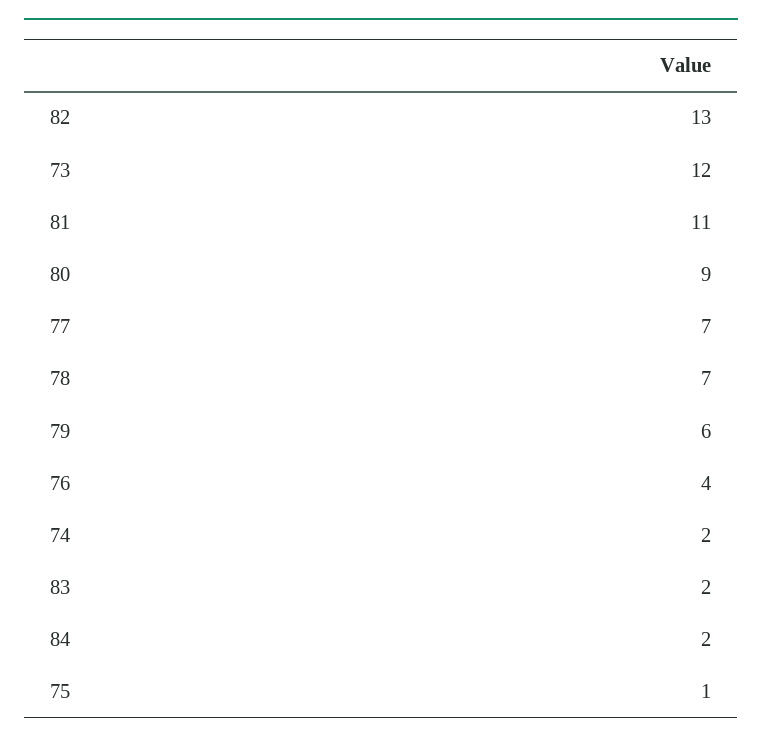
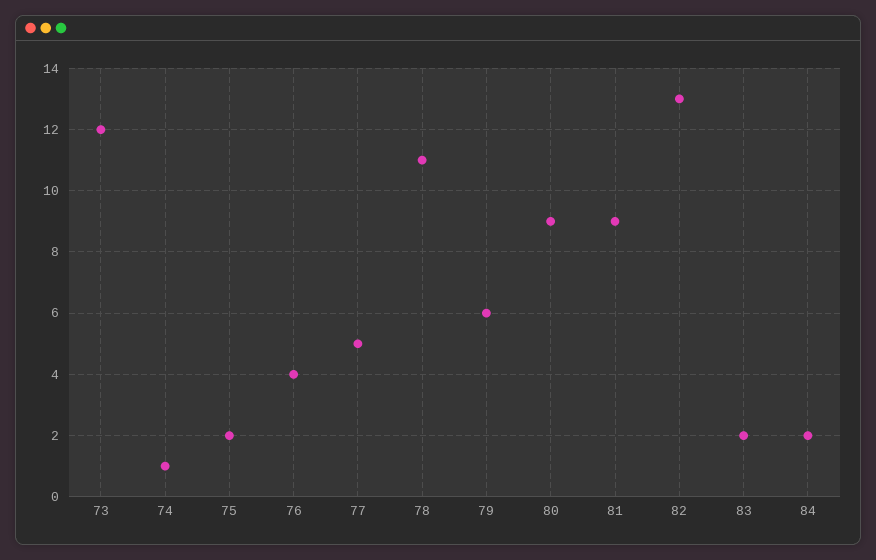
  {
    "82": 13,
    "73": 12,
-   "81": 11,
+   "81": 9,
    "80": 9,
-   "77": 7,
+   "77": 5,
-   "78": 7,
+   "78": 11,
    "79": 6,
    "76": 4,
-   "74": 2,
+   "74": 1,
    "83": 2,
    "84": 2,
-   "75": 1
+   "75": 2
  }

